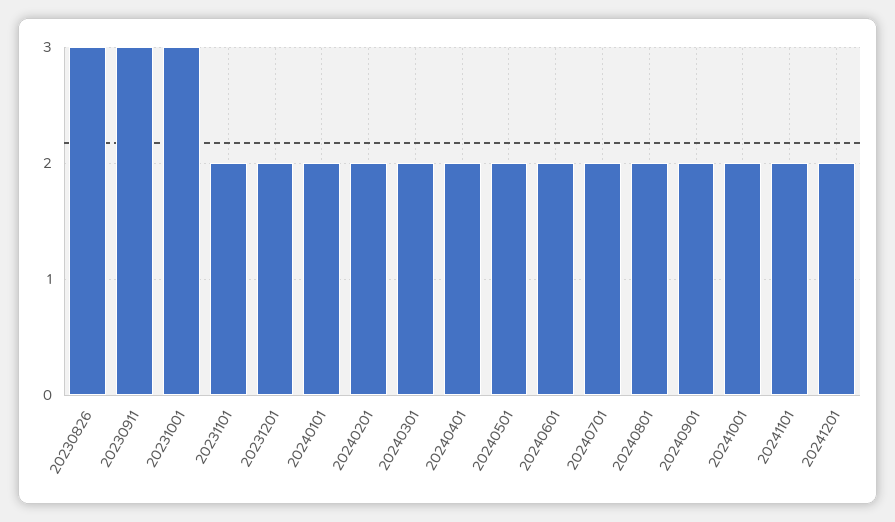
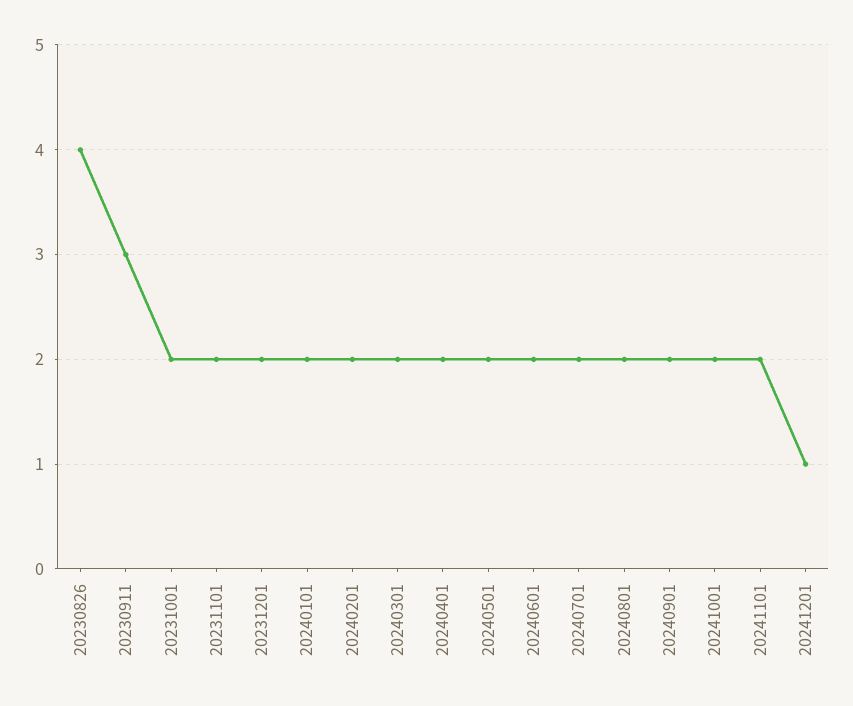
  {
-   "20230826": 3,
+   "20230826": 4,
    "20230911": 3,
-   "20231001": 3,
+   "20231001": 2,
    "20231101": 2,
    "20231201": 2,
    "20240101": 2,
    "20240201": 2,
    "20240301": 2,
    "20240401": 2,
    "20240501": 2,
    "20240601": 2,
    "20240701": 2,
    "20240801": 2,
    "20240901": 2,
    "20241001": 2,
    "20241101": 2,
-   "20241201": 2
+   "20241201": 1
  }

